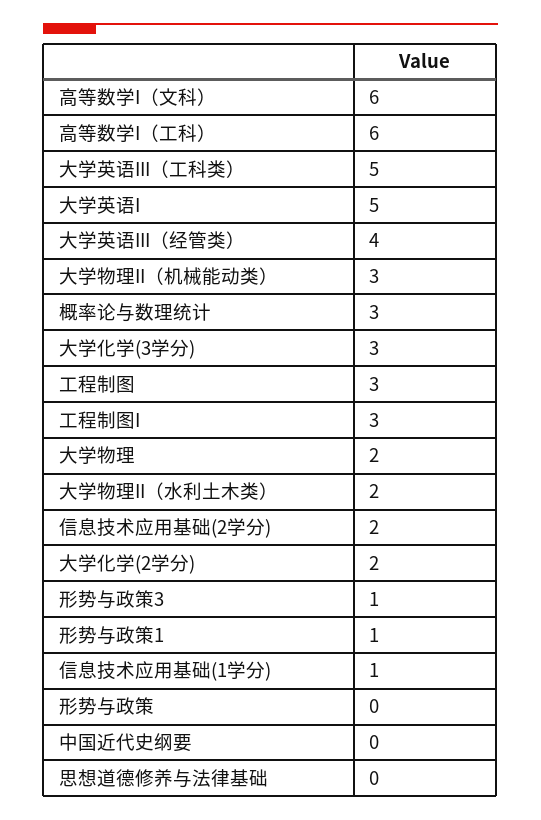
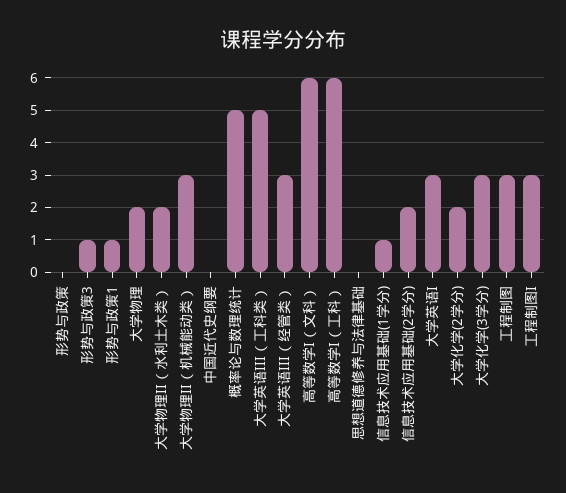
  {
    "高等数学I（文科）": 6,
    "高等数学I（工科）": 6,
    "大学英语III（工科类）": 5,
-   "大学英语I": 5,
+   "大学英语I": 3,
-   "大学英语III（经管类）": 4,
+   "大学英语III（经管类）": 3,
    "大学物理II（机械能动类）": 3,
-   "概率论与数理统计": 3,
+   "概率论与数理统计": 5,
    "大学化学(3学分)": 3,
    "工程制图": 3,
    "工程制图I": 3,
    "大学物理": 2,
    "大学物理II（水利土木类）": 2,
    "信息技术应用基础(2学分)": 2,
    "大学化学(2学分)": 2,
    "形势与政策3": 1,
    "形势与政策1": 1,
    "信息技术应用基础(1学分)": 1,
    "形势与政策": 0,
    "中国近代史纲要": 0,
    "思想道德修养与法律基础": 0
  }

